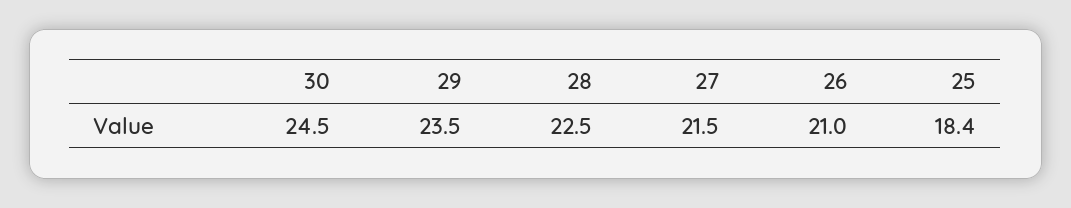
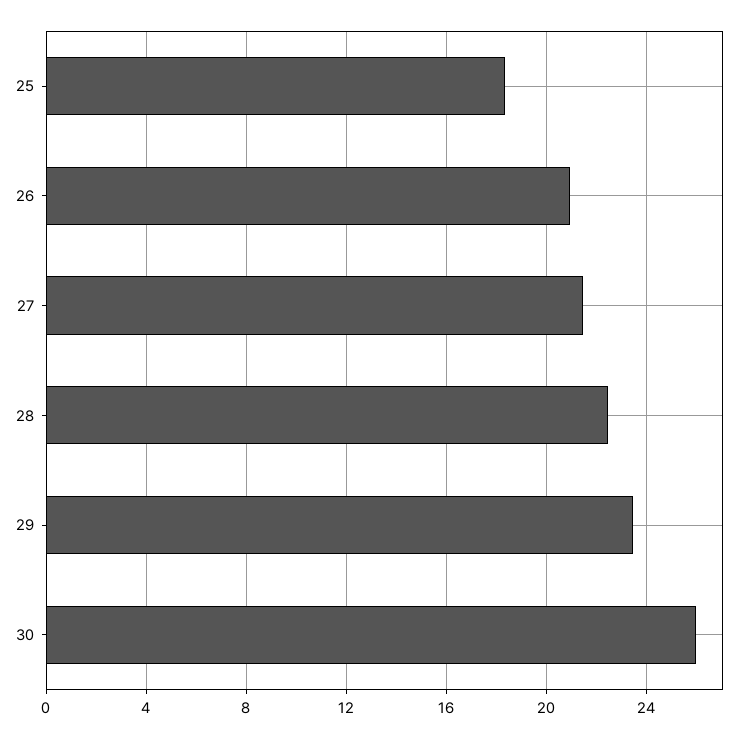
  {
-   "30": 24.5,
+   "30": 26,
    "29": 23.5,
    "28": 22.5,
    "27": 21.5,
    "26": 21,
    "25": 18.4
  }

